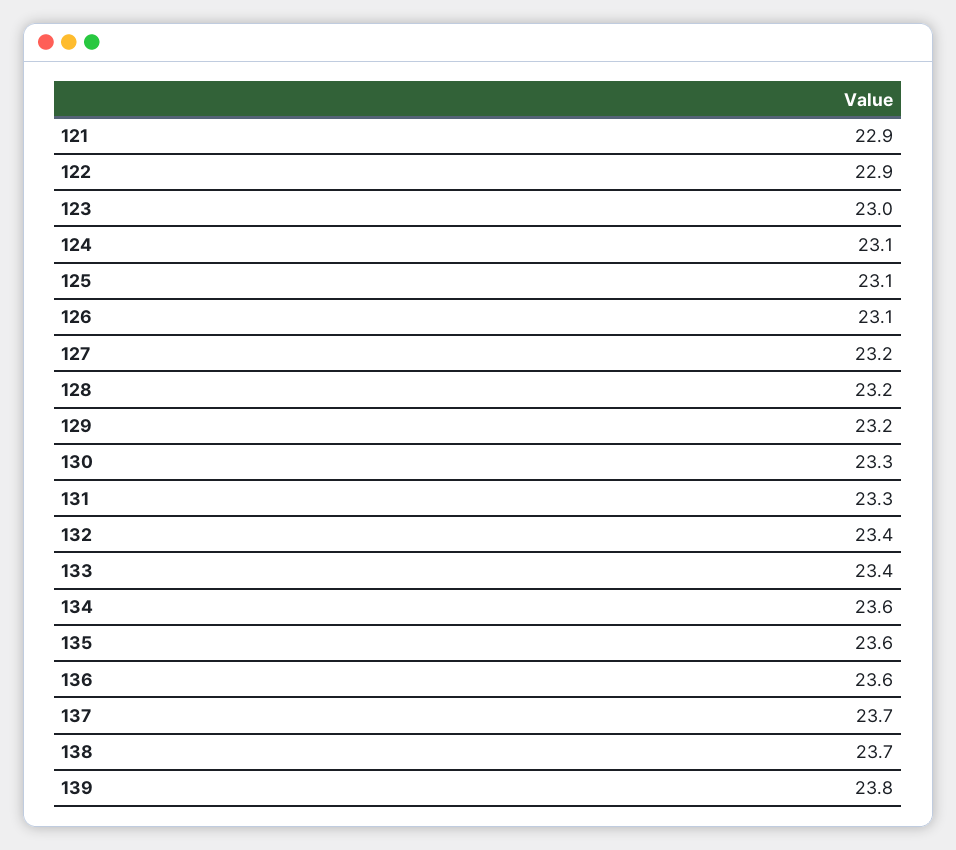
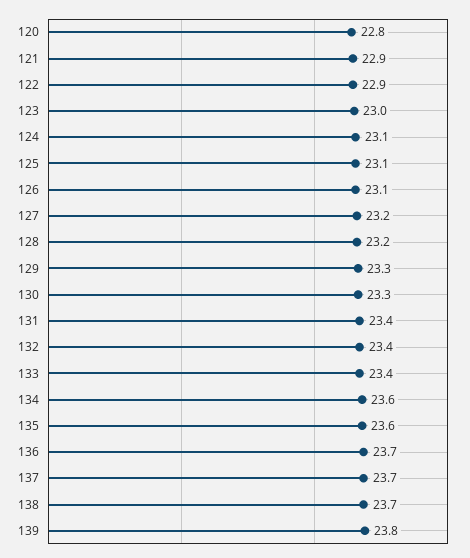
  {
    "121": 22.9,
    "122": 22.9,
    "123": 23,
    "124": 23.1,
    "125": 23.1,
    "126": 23.1,
    "127": 23.2,
    "128": 23.2,
-   "129": 23.2,
+   "129": 23.3,
    "130": 23.3,
-   "131": 23.3,
+   "131": 23.4,
    "132": 23.4,
    "133": 23.4,
    "134": 23.6,
    "135": 23.6,
-   "136": 23.6,
+   "136": 23.7,
    "137": 23.7,
    "138": 23.7,
-   "139": 23.8
+   "139": 23.8,
+   "120": 22.8
  }

